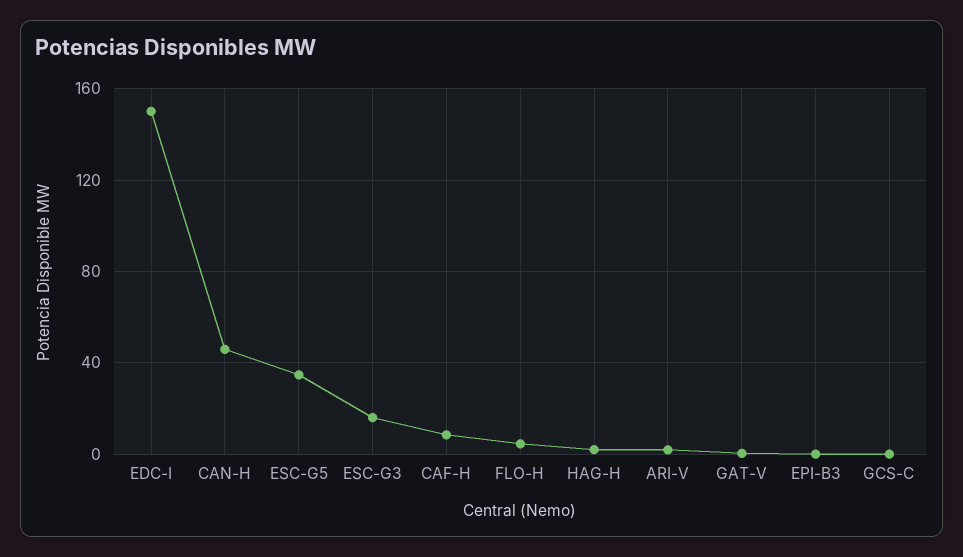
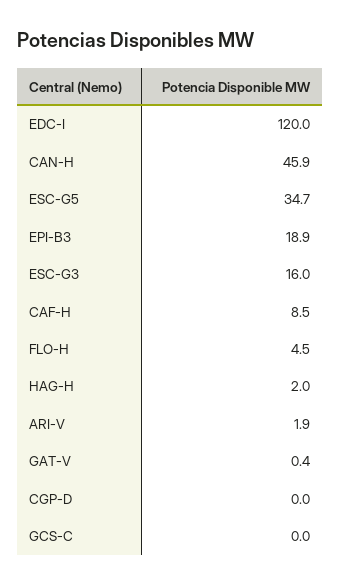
  {
-   "EDC-I": 150,
+   "EDC-I": 120,
    "CAN-H": 45.9,
    "ESC-G5": 34.7,
    "ESC-G3": 16,
    "CAF-H": 8.5,
    "FLO-H": 4.5,
    "HAG-H": 2,
    "ARI-V": 1.9,
    "GAT-V": 0.4,
-   "EPI-B3": 0,
+   "EPI-B3": 18.9,
-   "GCS-C": 0
+   "GCS-C": 0,
+   "CGP-D": 0
  }

